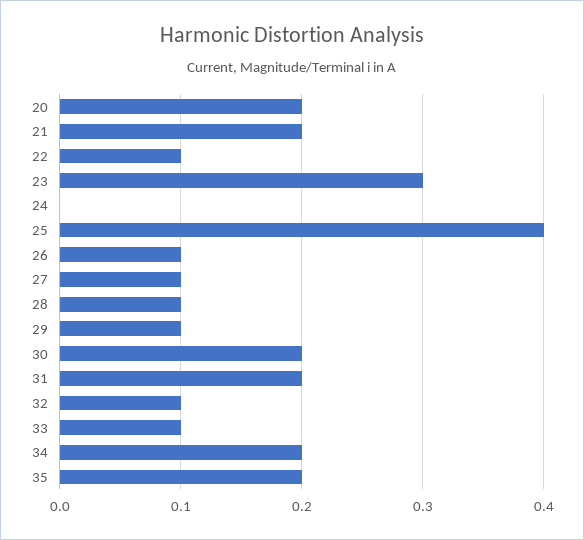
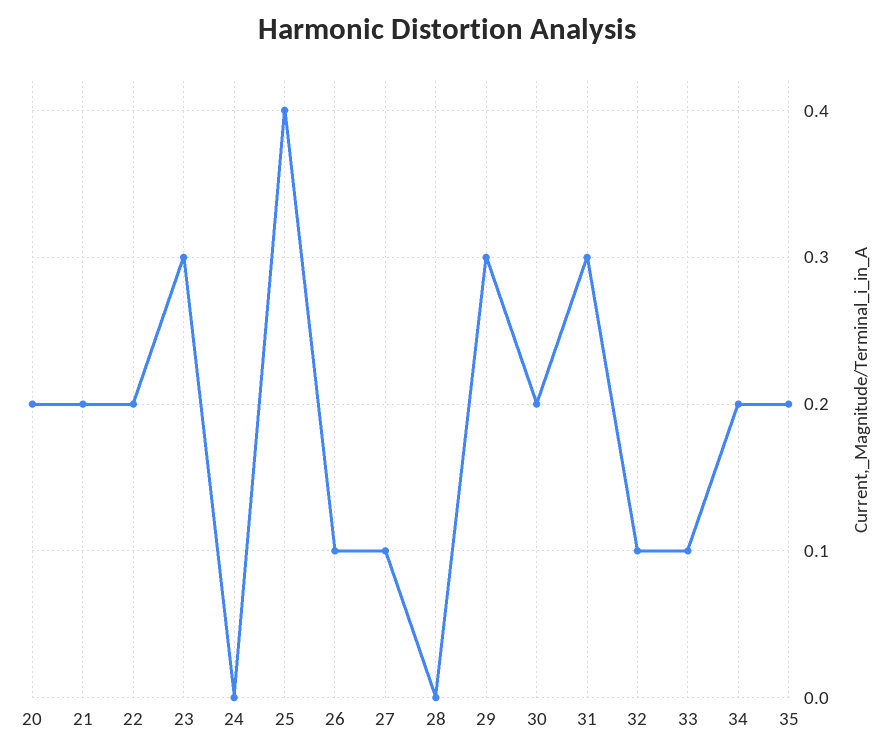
  {
    "20": 0.2,
    "21": 0.2,
-   "22": 0.1,
+   "22": 0.2,
    "23": 0.3,
    "24": 0,
    "25": 0.4,
    "26": 0.1,
    "27": 0.1,
-   "28": 0.1,
+   "28": 0,
-   "29": 0.1,
+   "29": 0.3,
    "30": 0.2,
-   "31": 0.2,
+   "31": 0.3,
    "32": 0.1,
    "33": 0.1,
    "34": 0.2,
    "35": 0.2
  }

